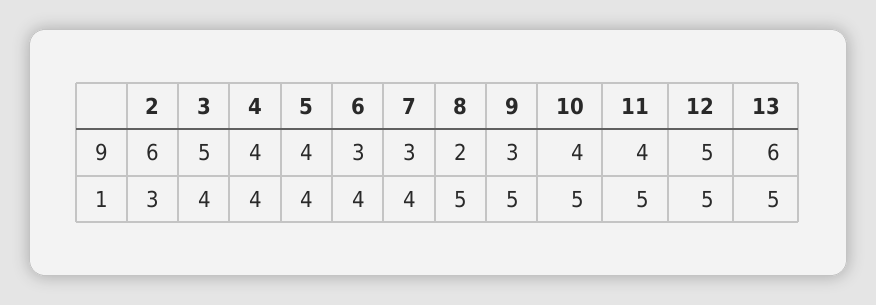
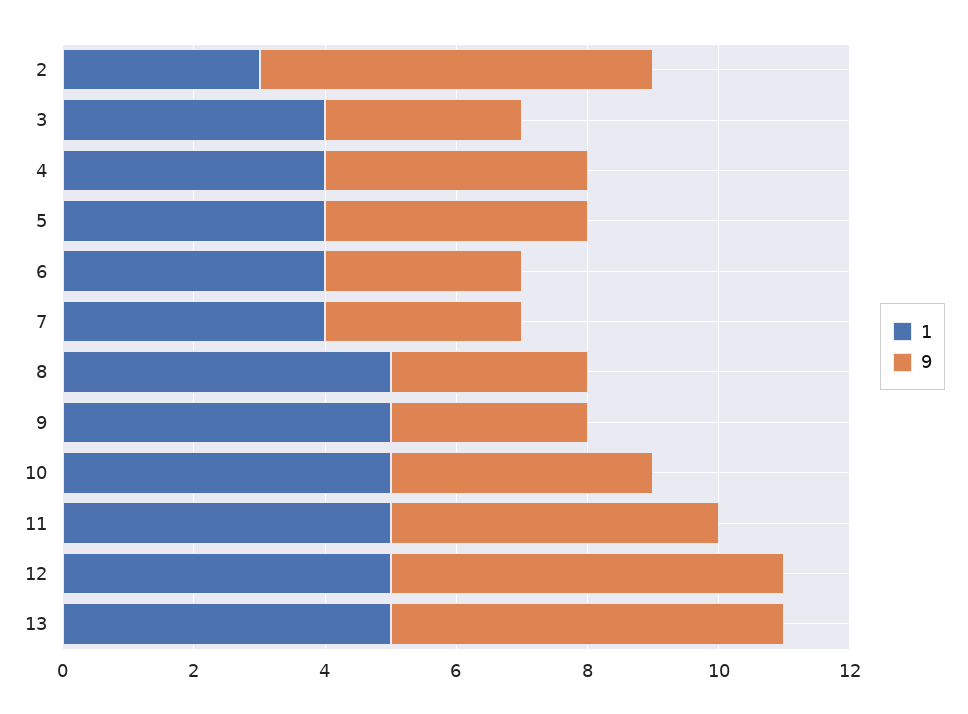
  {
    "9": {
      "2": 6,
-     "3": 5,
+     "3": 3,
      "4": 4,
      "5": 4,
      "6": 3,
      "7": 3,
-     "8": 2,
+     "8": 3,
      "9": 3,
      "10": 4,
-     "11": 4,
+     "11": 5,
-     "12": 5,
+     "12": 6,
      "13": 6
    },
    "1": {
      "2": 3,
      "3": 4,
      "4": 4,
      "5": 4,
      "6": 4,
      "7": 4,
      "8": 5,
      "9": 5,
      "10": 5,
      "11": 5,
      "12": 5,
      "13": 5
    }
  }

